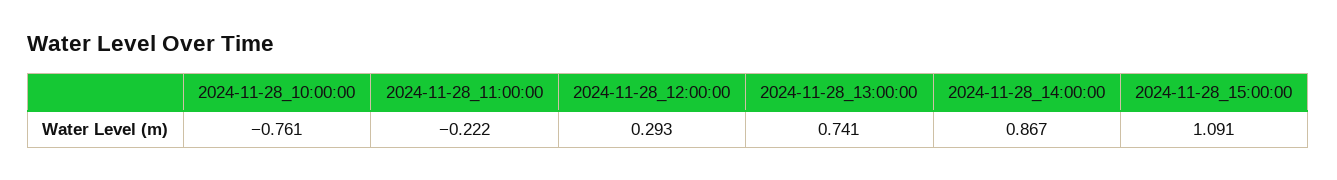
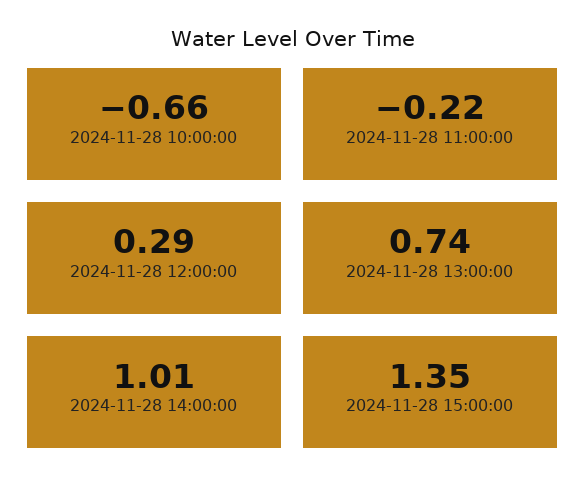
  {
-   "2024-11-28_10:00:00": -0.761,
+   "2024-11-28_10:00:00": -0.66,
    "2024-11-28_11:00:00": -0.222,
    "2024-11-28_12:00:00": 0.293,
    "2024-11-28_13:00:00": 0.741,
-   "2024-11-28_14:00:00": 0.867,
+   "2024-11-28_14:00:00": 1.01,
-   "2024-11-28_15:00:00": 1.091
+   "2024-11-28_15:00:00": 1.35
  }

